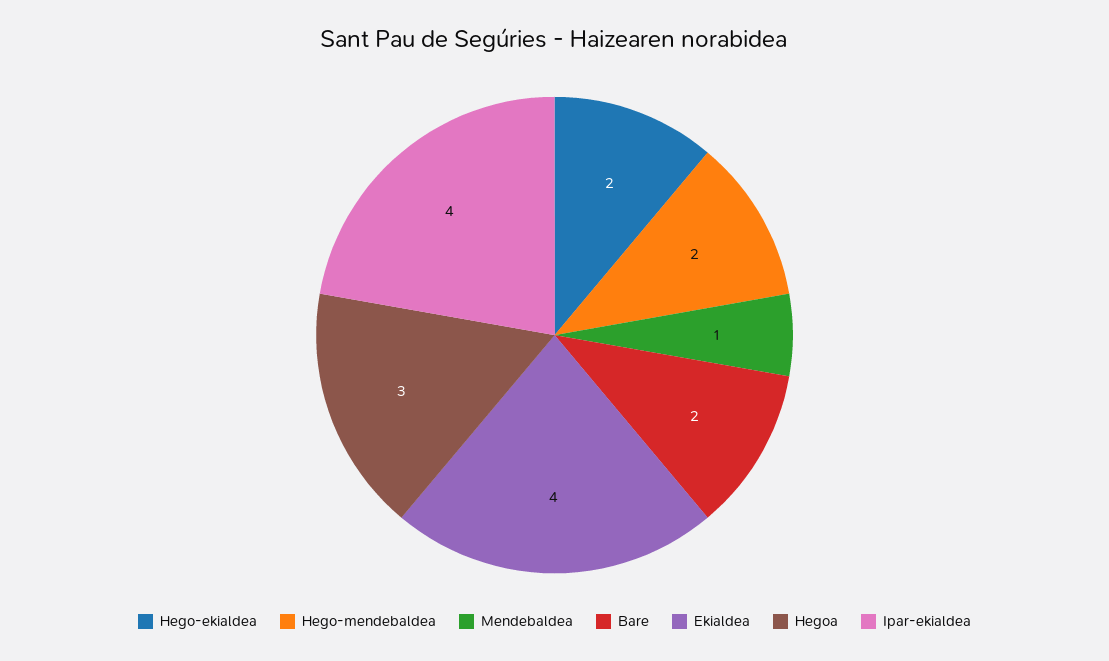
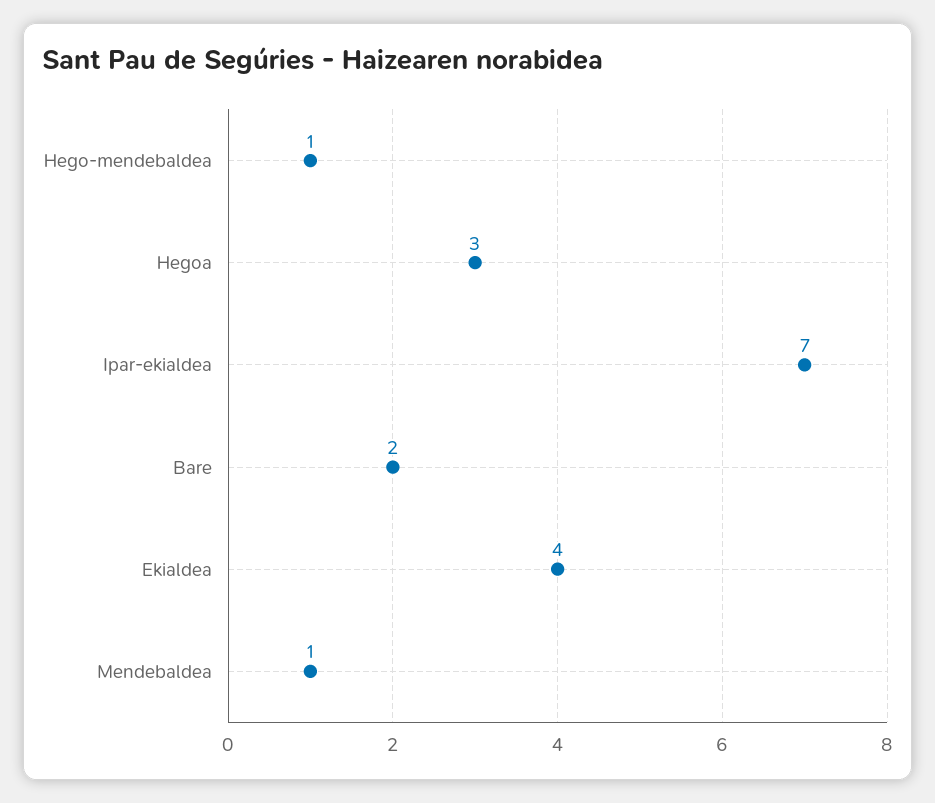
  {
-   "Hego-ekialdea": 2,
-   "Hego-mendebaldea": 2,
+   "Hego-mendebaldea": 1,
    "Mendebaldea": 1,
    "Bare": 2,
    "Ekialdea": 4,
    "Hegoa": 3,
-   "Ipar-ekialdea": 4
+   "Ipar-ekialdea": 7
  }

